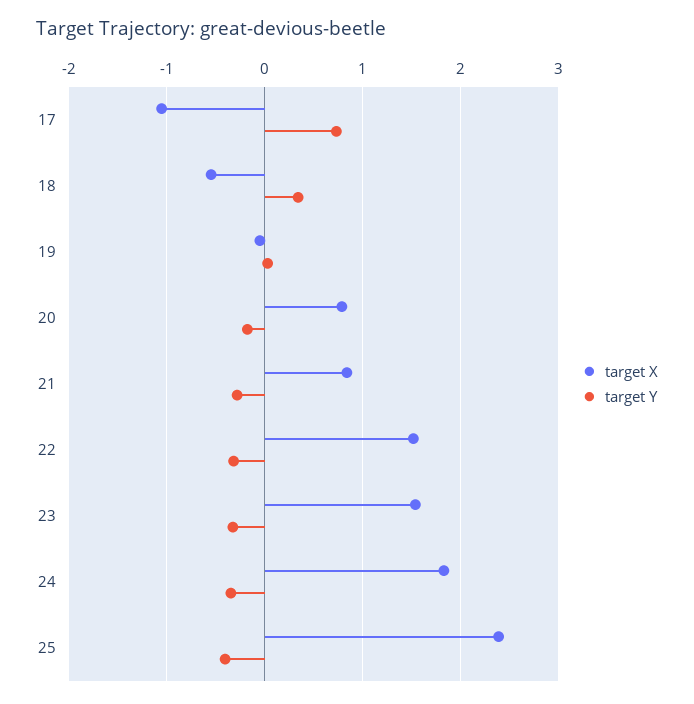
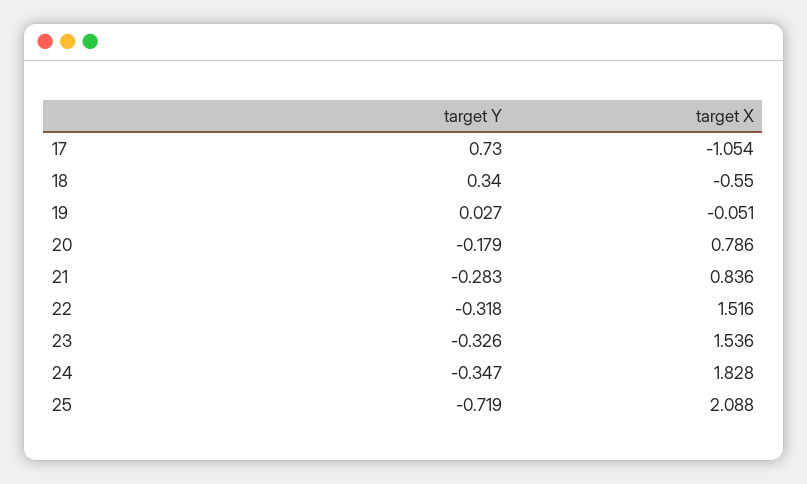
  {
    "target X": {
      "17": -1.054,
      "18": -0.55,
      "19": -0.051,
      "20": 0.786,
      "21": 0.836,
      "22": 1.516,
      "23": 1.536,
      "24": 1.828,
-     "25": 2.4
+     "25": 2.088
    },
    "target Y": {
      "17": 0.73,
      "18": 0.34,
      "19": 0.027,
      "20": -0.179,
      "21": -0.283,
      "22": -0.318,
      "23": -0.326,
      "24": -0.347,
-     "25": -0.4
+     "25": -0.719
    }
  }

